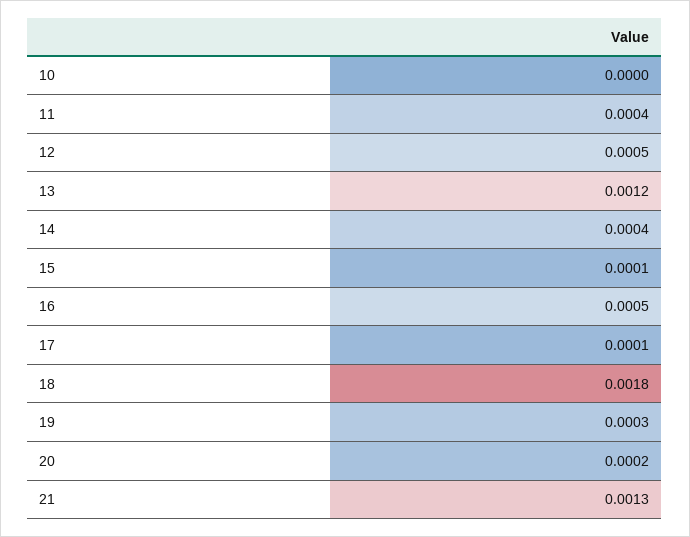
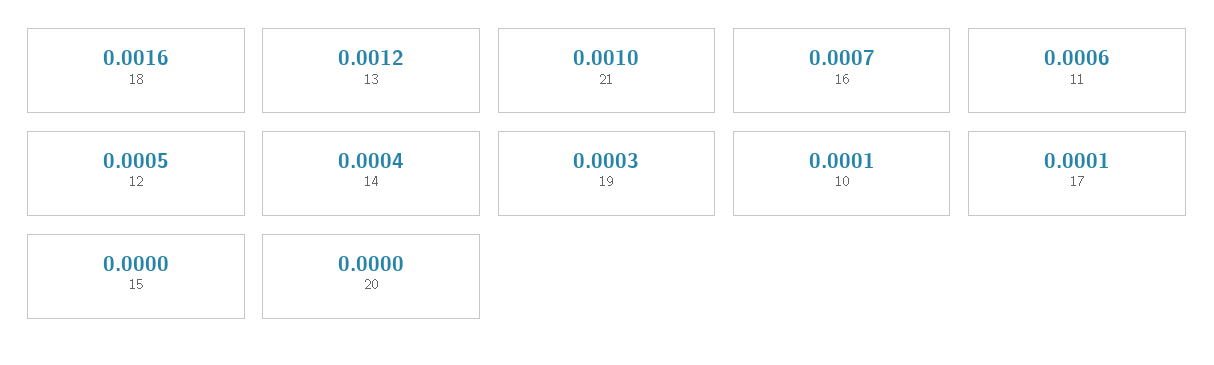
  {
-   "10": 0,
+   "10": 0.0001,
-   "11": 0.0004,
+   "11": 0.0006,
    "12": 0.0005,
    "13": 0.0012,
    "14": 0.0004,
-   "15": 0.0001,
+   "15": 0,
-   "16": 0.0005,
+   "16": 0.0007,
    "17": 0.0001,
-   "18": 0.0018,
+   "18": 0.0016,
    "19": 0.0003,
-   "20": 0.0002,
+   "20": 0,
-   "21": 0.0013
+   "21": 0.001
  }

